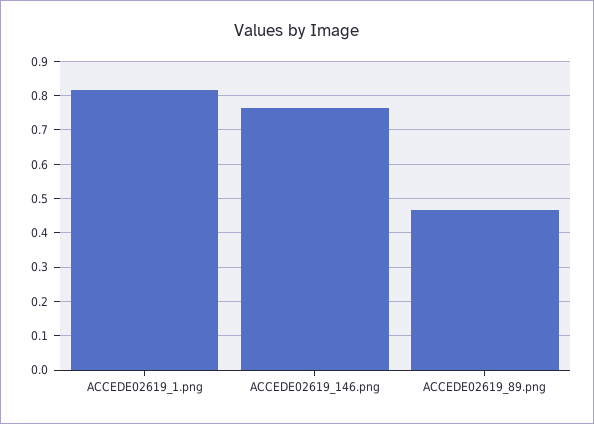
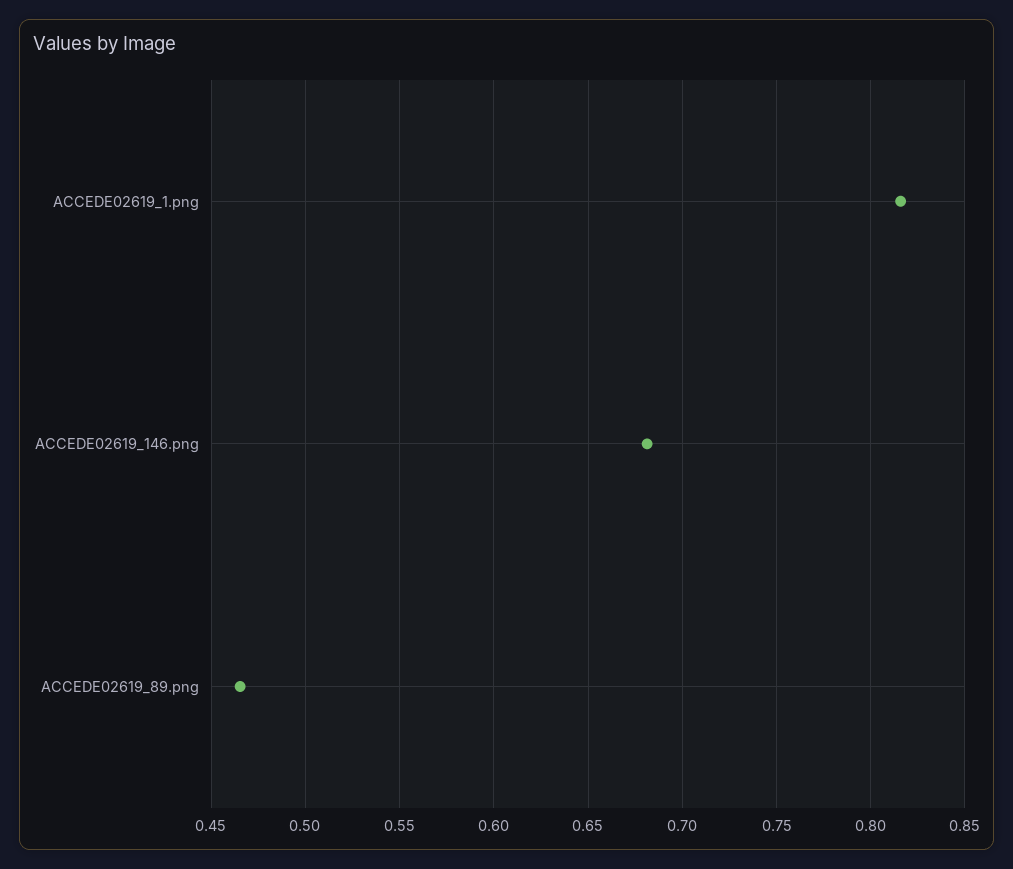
  {
    "ACCEDE02619_1.png": 0.815,
-   "ACCEDE02619_146.png": 0.76,
+   "ACCEDE02619_146.png": 0.68,
    "ACCEDE02619_89.png": 0.465
  }

